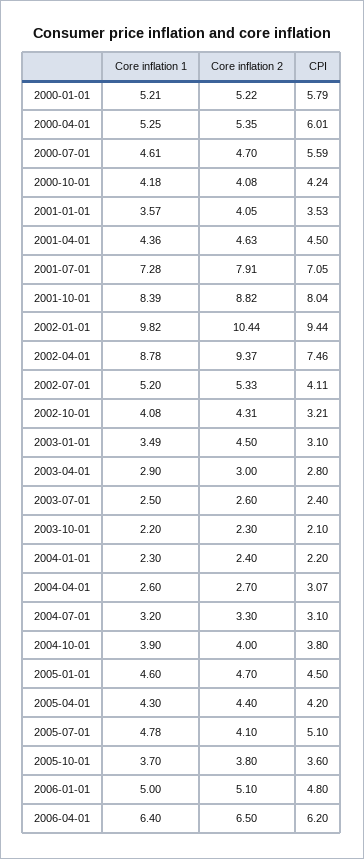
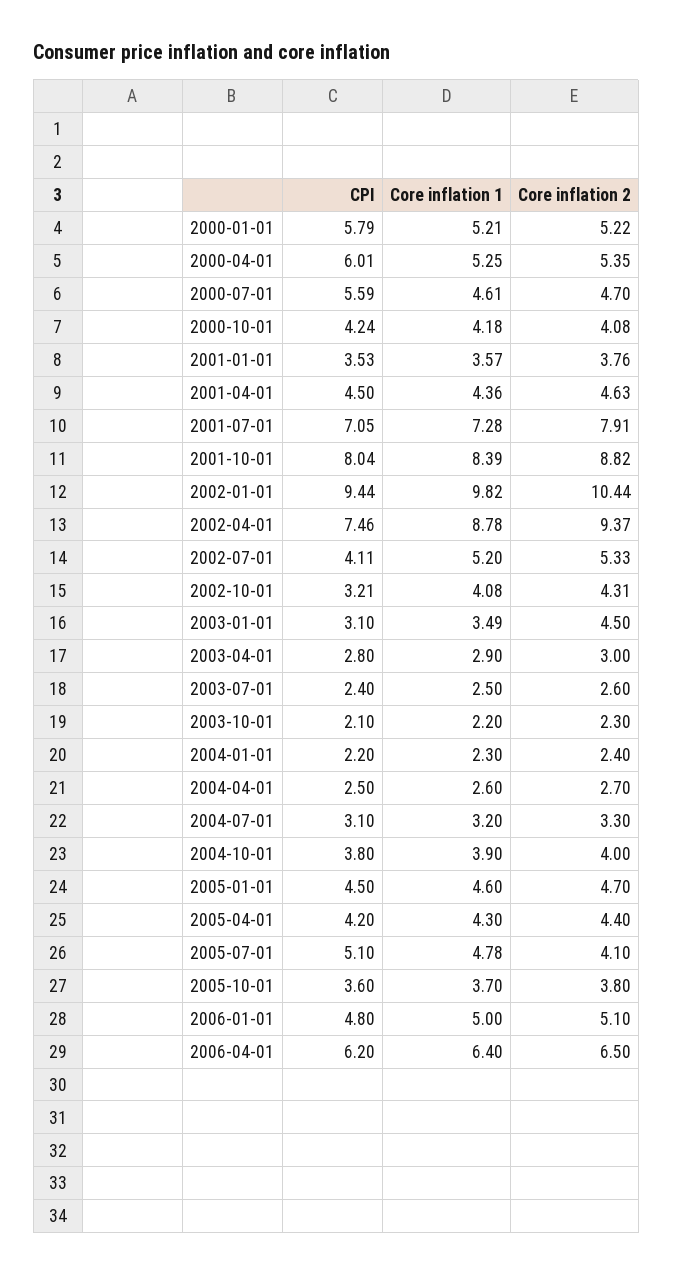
  {
    "Core inflation 1": {
      "2000-01-01": 5.21,
      "2000-04-01": 5.25,
      "2000-07-01": 4.61,
      "2000-10-01": 4.18,
      "2001-01-01": 3.57,
      "2001-04-01": 4.36,
      "2001-07-01": 7.28,
      "2001-10-01": 8.39,
      "2002-01-01": 9.82,
      "2002-04-01": 8.78,
      "2002-07-01": 5.2,
      "2002-10-01": 4.08,
      "2003-01-01": 3.49,
      "2003-04-01": 2.9,
      "2003-07-01": 2.5,
      "2003-10-01": 2.2,
      "2004-01-01": 2.3,
      "2004-04-01": 2.6,
      "2004-07-01": 3.2,
      "2004-10-01": 3.9,
      "2005-01-01": 4.6,
      "2005-04-01": 4.3,
      "2005-07-01": 4.78,
      "2005-10-01": 3.7,
      "2006-01-01": 5,
      "2006-04-01": 6.4
    },
    "Core inflation 2": {
      "2000-01-01": 5.22,
      "2000-04-01": 5.35,
      "2000-07-01": 4.7,
      "2000-10-01": 4.08,
-     "2001-01-01": 4.05,
+     "2001-01-01": 3.76,
      "2001-04-01": 4.63,
      "2001-07-01": 7.91,
      "2001-10-01": 8.82,
      "2002-01-01": 10.44,
      "2002-04-01": 9.37,
      "2002-07-01": 5.33,
      "2002-10-01": 4.31,
      "2003-01-01": 4.5,
      "2003-04-01": 3,
      "2003-07-01": 2.6,
      "2003-10-01": 2.3,
      "2004-01-01": 2.4,
      "2004-04-01": 2.7,
      "2004-07-01": 3.3,
      "2004-10-01": 4,
      "2005-01-01": 4.7,
      "2005-04-01": 4.4,
      "2005-07-01": 4.1,
      "2005-10-01": 3.8,
      "2006-01-01": 5.1,
      "2006-04-01": 6.5
    },
    "CPI": {
      "2000-01-01": 5.79,
      "2000-04-01": 6.01,
      "2000-07-01": 5.59,
      "2000-10-01": 4.24,
      "2001-01-01": 3.53,
      "2001-04-01": 4.5,
      "2001-07-01": 7.05,
      "2001-10-01": 8.04,
      "2002-01-01": 9.44,
      "2002-04-01": 7.46,
      "2002-07-01": 4.11,
      "2002-10-01": 3.21,
      "2003-01-01": 3.1,
      "2003-04-01": 2.8,
      "2003-07-01": 2.4,
      "2003-10-01": 2.1,
      "2004-01-01": 2.2,
-     "2004-04-01": 3.07,
+     "2004-04-01": 2.5,
      "2004-07-01": 3.1,
      "2004-10-01": 3.8,
      "2005-01-01": 4.5,
      "2005-04-01": 4.2,
      "2005-07-01": 5.1,
      "2005-10-01": 3.6,
      "2006-01-01": 4.8,
      "2006-04-01": 6.2
    }
  }

